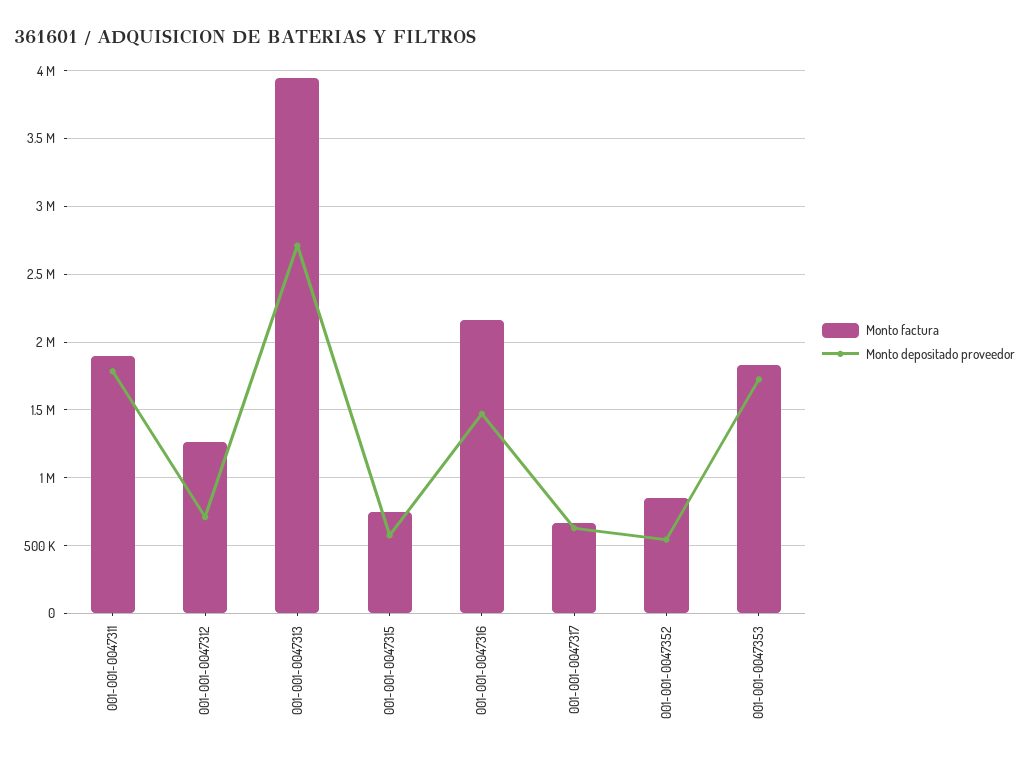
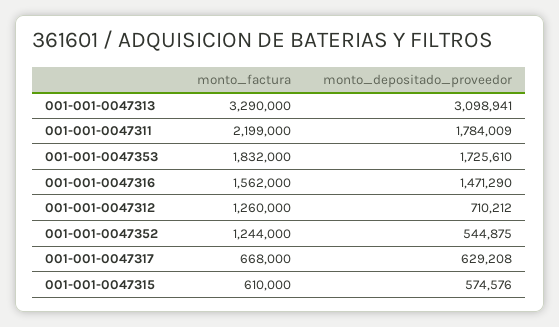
  {
    "Monto factura": {
-     "001-001-0047311": 1900000,
+     "001-001-0047311": 2199000,
      "001-001-0047312": 1260000,
-     "001-001-0047313": 3950000,
+     "001-001-0047313": 3290000,
-     "001-001-0047315": 750000,
+     "001-001-0047315": 610000,
-     "001-001-0047316": 2150000,
+     "001-001-0047316": 1562000,
      "001-001-0047317": 668000,
-     "001-001-0047352": 850000,
+     "001-001-0047352": 1244000,
      "001-001-0047353": 1832000
    },
    "Monto depositado proveedor": {
      "001-001-0047311": 1784009,
      "001-001-0047312": 710212,
-     "001-001-0047313": 2700000,
+     "001-001-0047313": 3098941,
      "001-001-0047315": 574576,
      "001-001-0047316": 1471290,
      "001-001-0047317": 629208,
      "001-001-0047352": 544875,
      "001-001-0047353": 1725610
    }
  }

